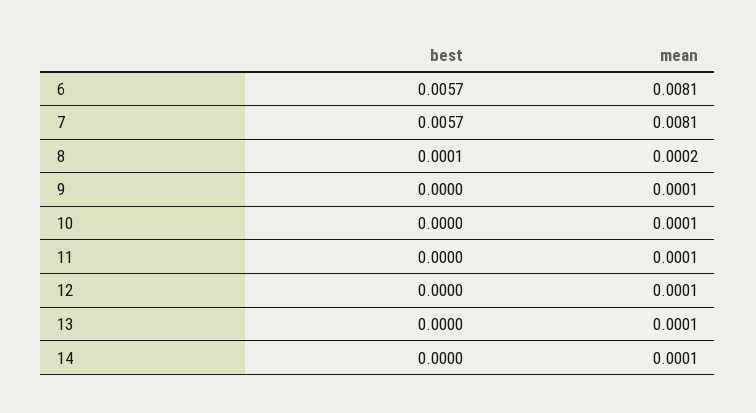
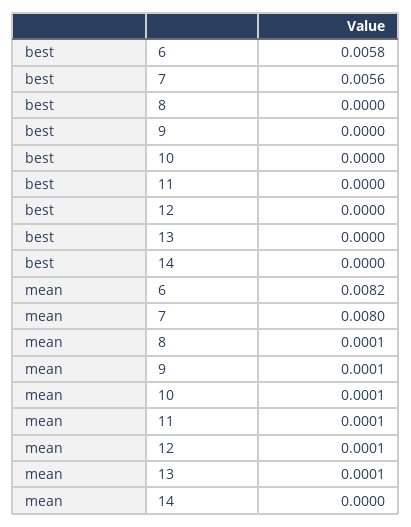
  {
    "best": {
-     "6": 0.0057,
+     "6": 0.0058,
-     "7": 0.0057,
+     "7": 0.0056,
-     "8": 0.0001,
+     "8": 0,
      "9": 0,
      "10": 0,
      "11": 0,
      "12": 0,
      "13": 0,
      "14": 0
    },
    "mean": {
-     "6": 0.0081,
+     "6": 0.0082,
-     "7": 0.0081,
+     "7": 0.008,
-     "8": 0.0002,
+     "8": 0.0001,
      "9": 0.0001,
      "10": 0.0001,
      "11": 0.0001,
      "12": 0.0001,
      "13": 0.0001,
-     "14": 0.0001
+     "14": 0
    }
  }

